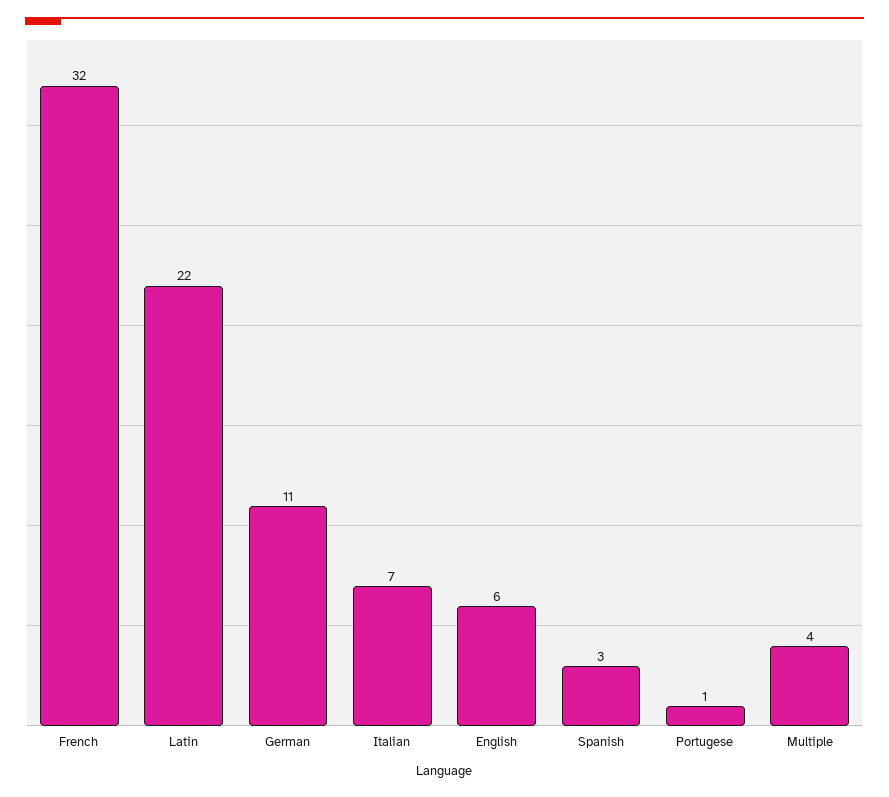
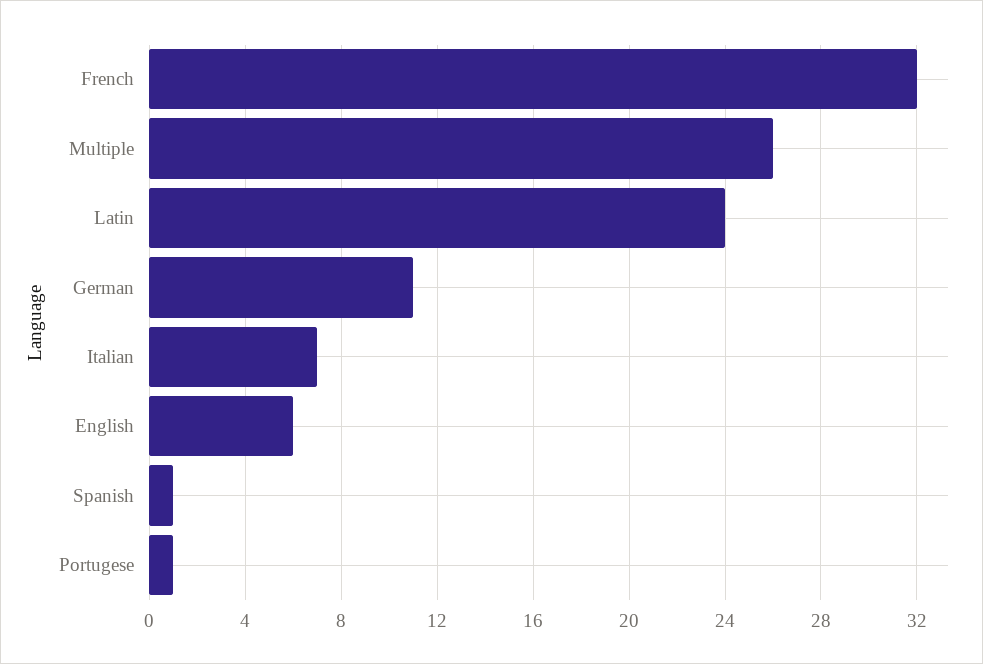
  {
    "French": 32,
-   "Latin": 22,
+   "Latin": 24,
    "German": 11,
    "Italian": 7,
    "English": 6,
-   "Spanish": 3,
+   "Spanish": 1,
    "Portugese": 1,
-   "Multiple": 4
+   "Multiple": 26
  }

